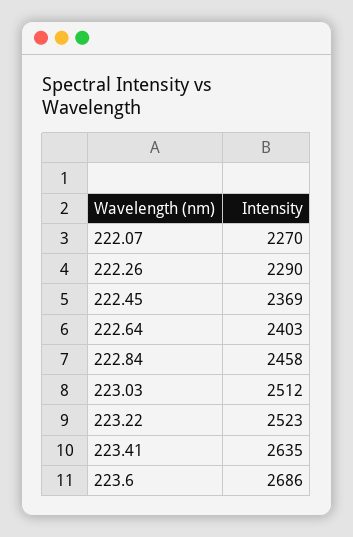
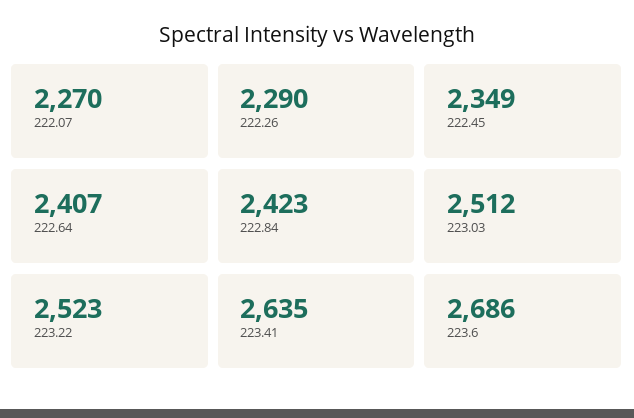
  {
    "222.07": 2270,
    "222.26": 2290,
-   "222.45": 2369,
+   "222.45": 2349,
-   "222.64": 2403,
+   "222.64": 2407,
-   "222.84": 2458,
+   "222.84": 2423,
    "223.03": 2512,
    "223.22": 2523,
    "223.41": 2635,
    "223.6": 2686
  }

